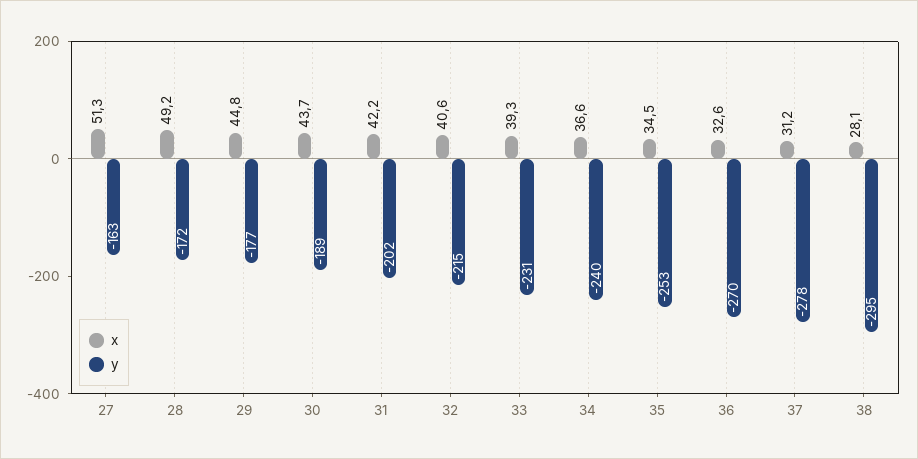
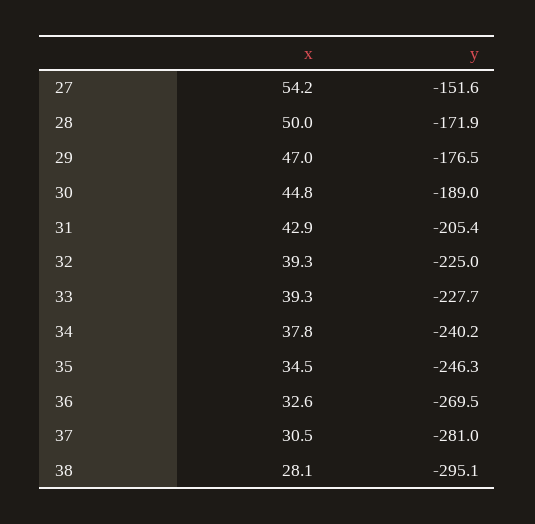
  {
    "x": {
-     "27": 51.3,
+     "27": 54.2,
-     "28": 49.2,
+     "28": 50,
-     "29": 44.8,
+     "29": 47,
-     "30": 43.7,
+     "30": 44.8,
-     "31": 42.2,
+     "31": 42.9,
-     "32": 40.6,
+     "32": 39.3,
      "33": 39.3,
-     "34": 36.6,
+     "34": 37.8,
      "35": 34.5,
      "36": 32.6,
-     "37": 31.2,
+     "37": 30.5,
      "38": 28.1
    },
    "y": {
-     "27": -163,
+     "27": -151.6,
      "28": -171.9,
      "29": -176.5,
      "30": -189,
-     "31": -202,
+     "31": -205.4,
-     "32": -215,
+     "32": -225,
-     "33": -231,
+     "33": -227.7,
      "34": -240.2,
-     "35": -253,
+     "35": -246.3,
      "36": -269.5,
-     "37": -278,
+     "37": -281,
      "38": -295.1
    }
  }

